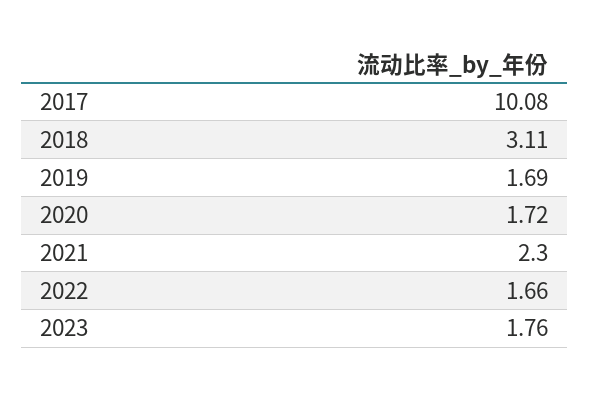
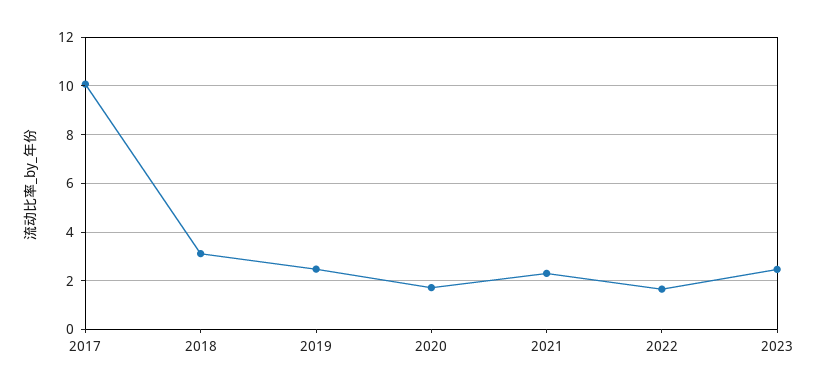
  {
    "2017": 10.08,
    "2018": 3.11,
-   "2019": 1.69,
+   "2019": 2.5,
    "2020": 1.72,
    "2021": 2.3,
    "2022": 1.66,
-   "2023": 1.76
+   "2023": 2.5
  }

